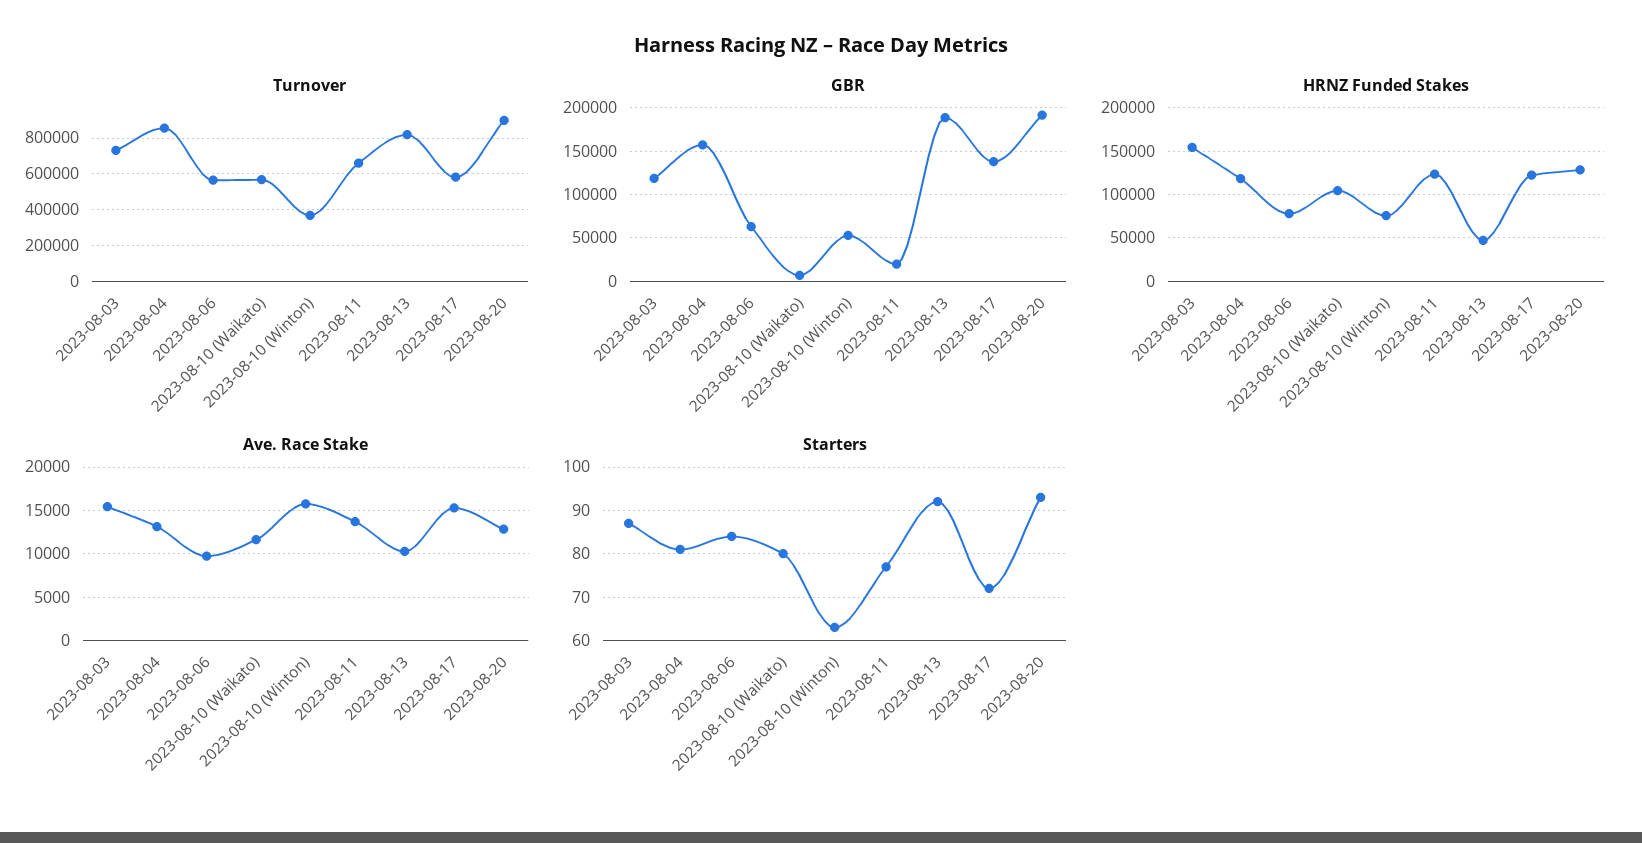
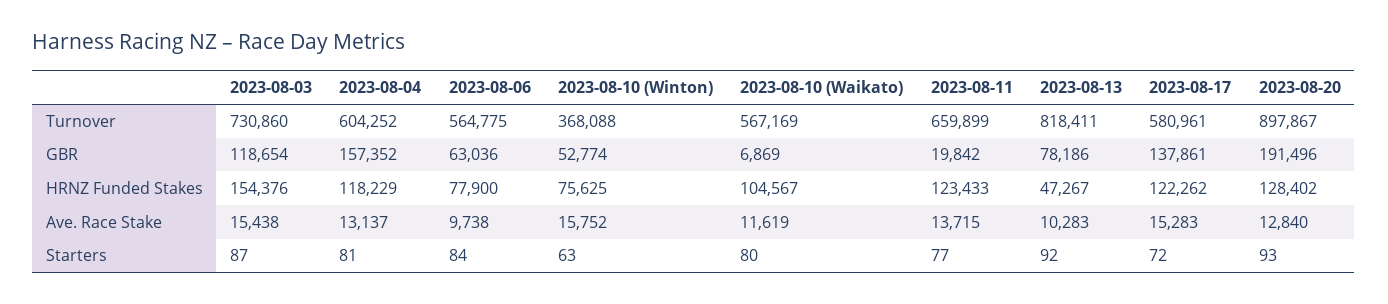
  {
    "Turnover": {
      "2023-08-03": 730860,
-     "2023-08-04": 850000,
+     "2023-08-04": 604252,
      "2023-08-06": 564775,
      "2023-08-10 (Waikato)": 567169,
      "2023-08-10 (Winton)": 368088,
      "2023-08-11": 659899,
      "2023-08-13": 818411,
      "2023-08-17": 580961,
      "2023-08-20": 897867
    },
    "GBR": {
      "2023-08-03": 118654,
      "2023-08-04": 157352,
      "2023-08-06": 63036,
      "2023-08-10 (Waikato)": 6869,
      "2023-08-10 (Winton)": 52774,
      "2023-08-11": 19842,
-     "2023-08-13": 190000,
+     "2023-08-13": 78186,
      "2023-08-17": 137861,
      "2023-08-20": 191496
    },
    "HRNZ Funded Stakes": {
      "2023-08-03": 154376,
      "2023-08-04": 118229,
      "2023-08-06": 77900,
      "2023-08-10 (Waikato)": 104567,
      "2023-08-10 (Winton)": 75625,
      "2023-08-11": 123433,
      "2023-08-13": 47267,
      "2023-08-17": 122262,
      "2023-08-20": 128402
    },
    "Ave. Race Stake": {
      "2023-08-03": 15438,
      "2023-08-04": 13137,
      "2023-08-06": 9738,
      "2023-08-10 (Waikato)": 11619,
      "2023-08-10 (Winton)": 15752,
      "2023-08-11": 13715,
      "2023-08-13": 10283,
      "2023-08-17": 15283,
      "2023-08-20": 12840
    },
    "Starters": {
      "2023-08-03": 87,
      "2023-08-04": 81,
      "2023-08-06": 84,
      "2023-08-10 (Waikato)": 80,
      "2023-08-10 (Winton)": 63,
      "2023-08-11": 77,
      "2023-08-13": 92,
      "2023-08-17": 72,
      "2023-08-20": 93
    }
  }

